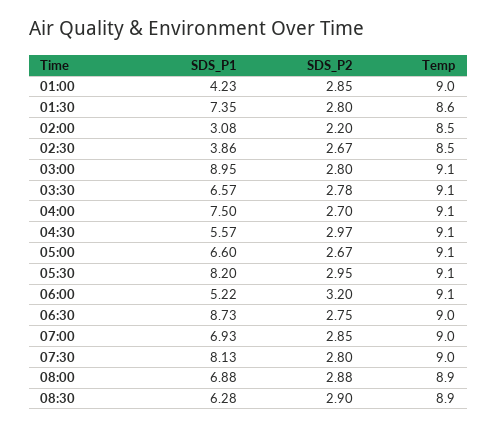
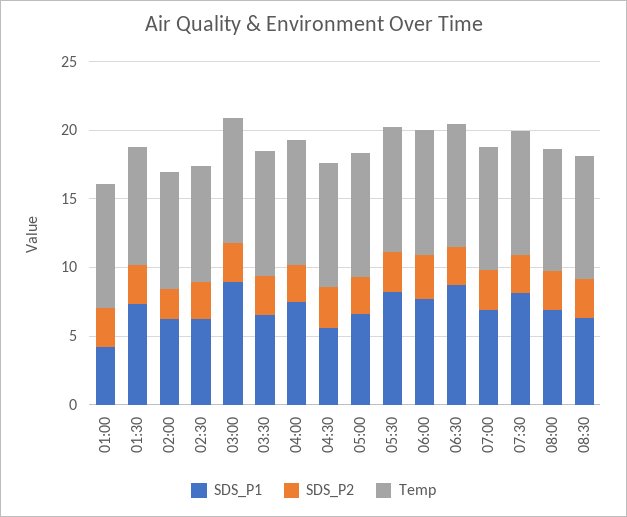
  {
    "SDS_P1": {
      "01:00": 4.23,
      "01:30": 7.35,
-     "02:00": 3.08,
+     "02:00": 6,
-     "02:30": 3.86,
+     "02:30": 6,
      "03:00": 8.95,
      "03:30": 6.57,
      "04:00": 7.5,
      "04:30": 5.57,
      "05:00": 6.6,
      "05:30": 8.2,
-     "06:00": 5.22,
+     "06:00": 8,
      "06:30": 8.73,
      "07:00": 6.93,
      "07:30": 8.13,
      "08:00": 6.88,
      "08:30": 6.28
    },
    "SDS_P2": {
      "01:00": 2.85,
      "01:30": 2.8,
      "02:00": 2.2,
      "02:30": 2.67,
      "03:00": 2.8,
      "03:30": 2.78,
      "04:00": 2.7,
      "04:30": 2.97,
      "05:00": 2.67,
      "05:30": 2.95,
      "06:00": 3.2,
      "06:30": 2.75,
      "07:00": 2.85,
      "07:30": 2.8,
      "08:00": 2.88,
      "08:30": 2.9
    },
    "Temp": {
      "01:00": 9,
      "01:30": 8.6,
      "02:00": 8.5,
      "02:30": 8.5,
      "03:00": 9.1,
      "03:30": 9.1,
      "04:00": 9.1,
      "04:30": 9.1,
      "05:00": 9.1,
      "05:30": 9.1,
      "06:00": 9.1,
      "06:30": 9,
      "07:00": 9,
      "07:30": 9,
      "08:00": 8.9,
      "08:30": 8.9
    }
  }

